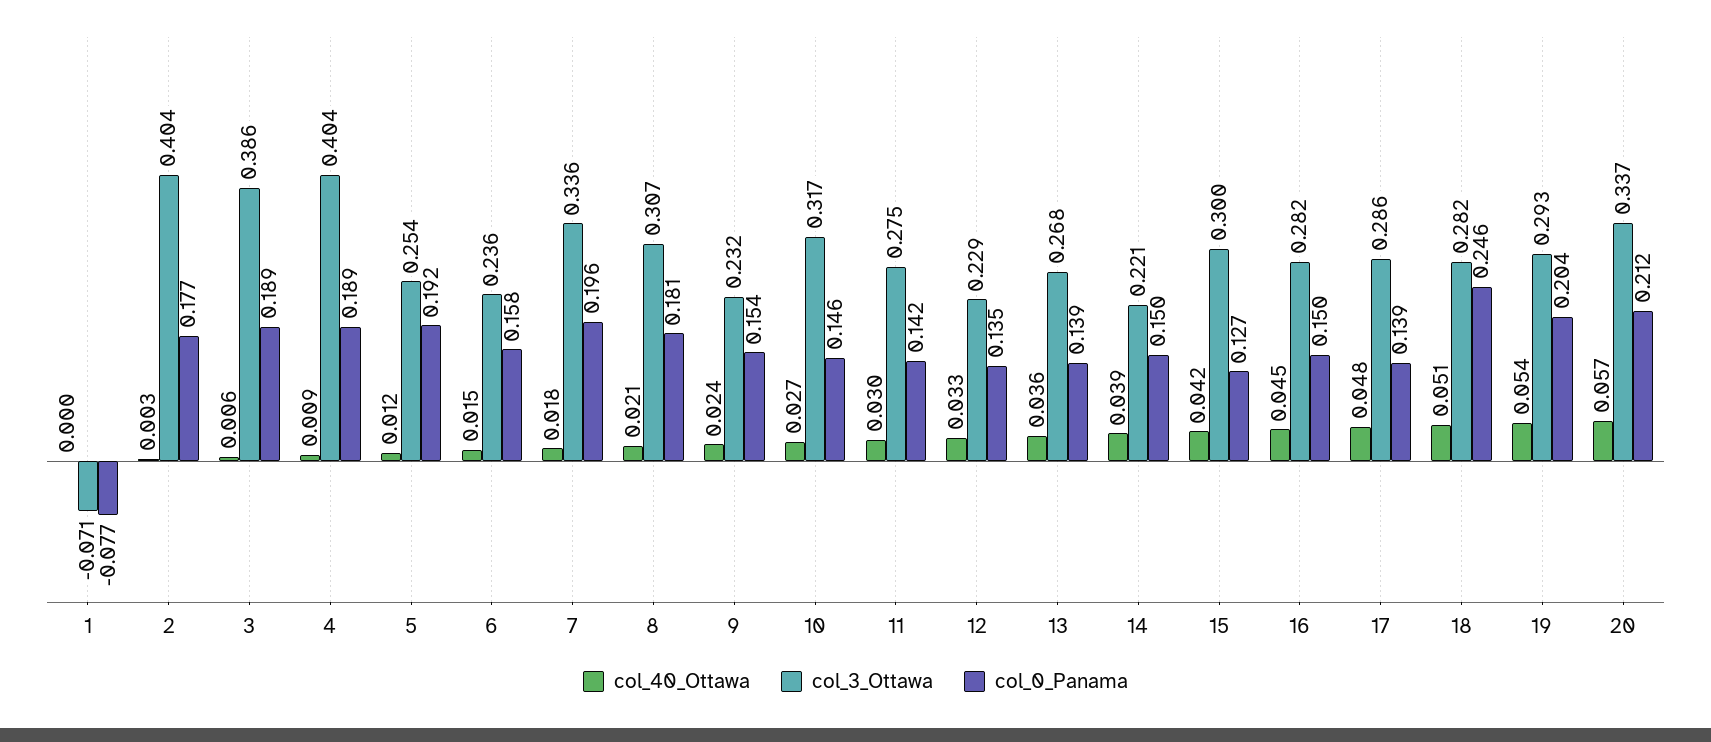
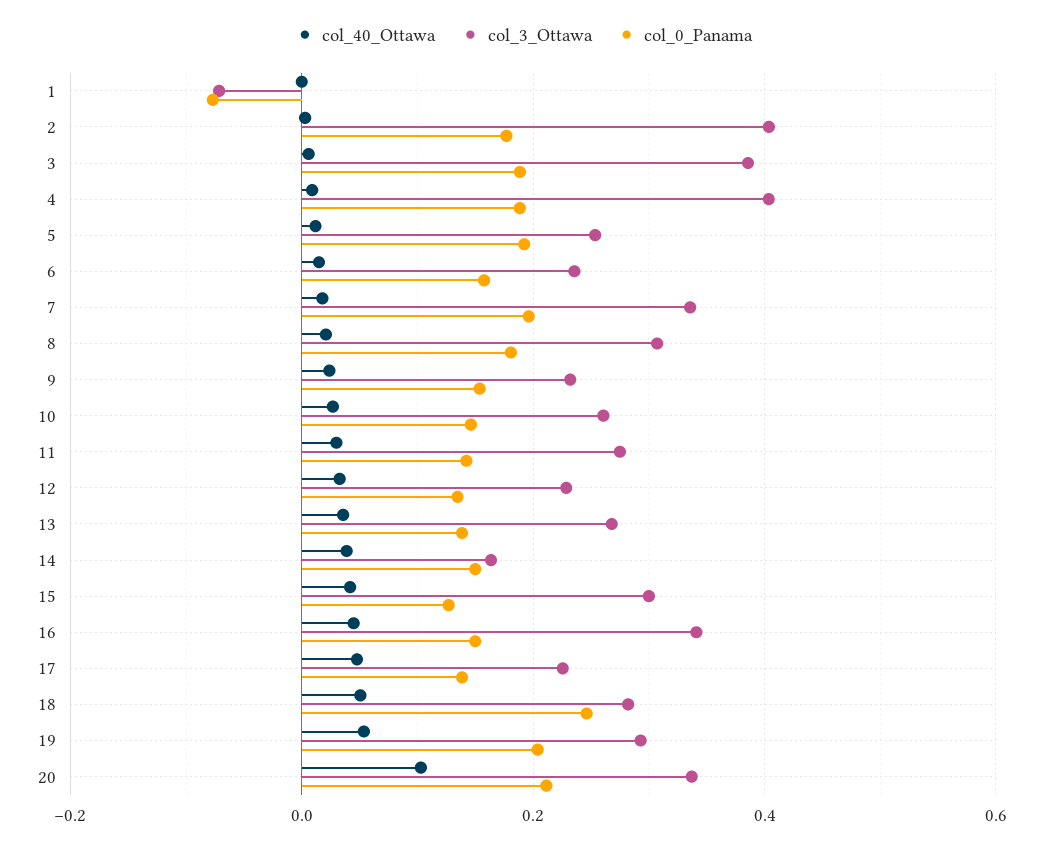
  {
    "col_40_Ottawa": {
      "1": 0,
      "2": 0.003,
      "3": 0.006,
      "4": 0.009,
      "5": 0.012,
      "6": 0.015,
      "7": 0.018,
      "8": 0.021,
      "9": 0.024,
      "10": 0.027,
      "11": 0.03,
      "12": 0.033,
      "13": 0.036,
      "14": 0.039,
      "15": 0.042,
      "16": 0.045,
      "17": 0.048,
      "18": 0.051,
      "19": 0.054,
-     "20": 0.057
+     "20": 0.1
    },
    "col_3_Ottawa": {
      "1": -0.071,
      "2": 0.404,
      "3": 0.386,
      "4": 0.404,
      "5": 0.254,
      "6": 0.236,
      "7": 0.336,
      "8": 0.307,
      "9": 0.232,
-     "10": 0.317,
+     "10": 0.26,
      "11": 0.275,
      "12": 0.229,
      "13": 0.268,
-     "14": 0.221,
+     "14": 0.16,
      "15": 0.3,
-     "16": 0.282,
+     "16": 0.34,
-     "17": 0.286,
+     "17": 0.22,
      "18": 0.282,
      "19": 0.293,
      "20": 0.337
    },
    "col_0_Panama": {
      "1": -0.077,
      "2": 0.177,
      "3": 0.189,
      "4": 0.189,
      "5": 0.192,
      "6": 0.158,
      "7": 0.196,
      "8": 0.181,
      "9": 0.154,
      "10": 0.146,
      "11": 0.142,
      "12": 0.135,
      "13": 0.139,
      "14": 0.15,
      "15": 0.127,
      "16": 0.15,
      "17": 0.139,
      "18": 0.246,
      "19": 0.204,
      "20": 0.212
    }
  }

